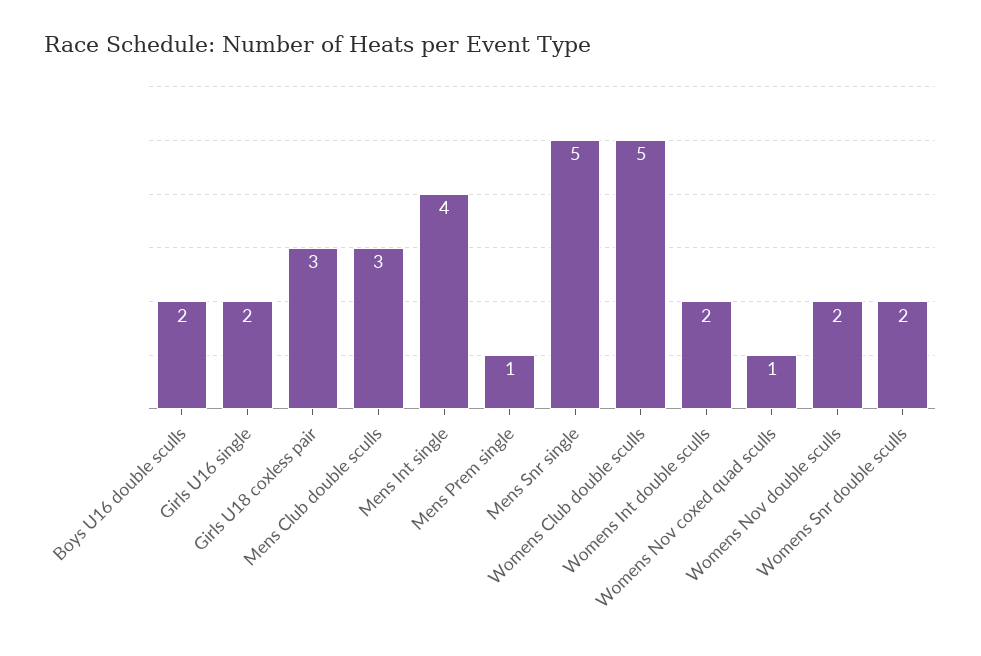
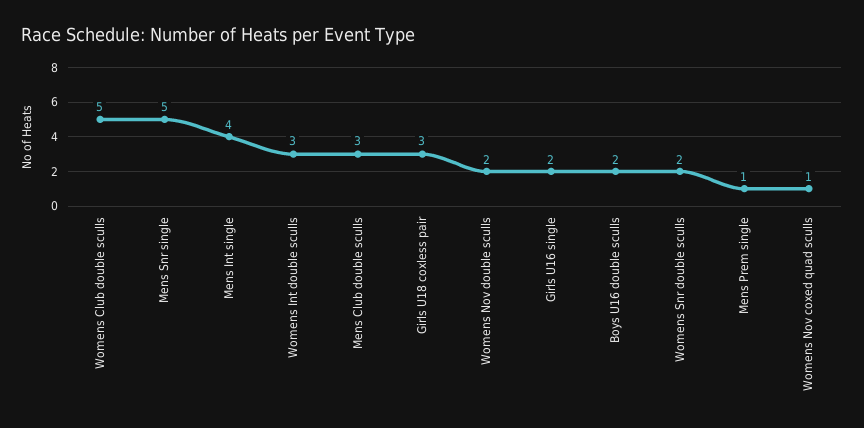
  {
    "Boys U16 double sculls": 2,
    "Girls U16 single": 2,
    "Girls U18 coxless pair": 3,
    "Mens Club double sculls": 3,
    "Mens Int single": 4,
    "Mens Prem single": 1,
    "Mens Snr single": 5,
    "Womens Club double sculls": 5,
-   "Womens Int double sculls": 2,
+   "Womens Int double sculls": 3,
    "Womens Nov coxed quad sculls": 1,
    "Womens Nov double sculls": 2,
    "Womens Snr double sculls": 2
  }

